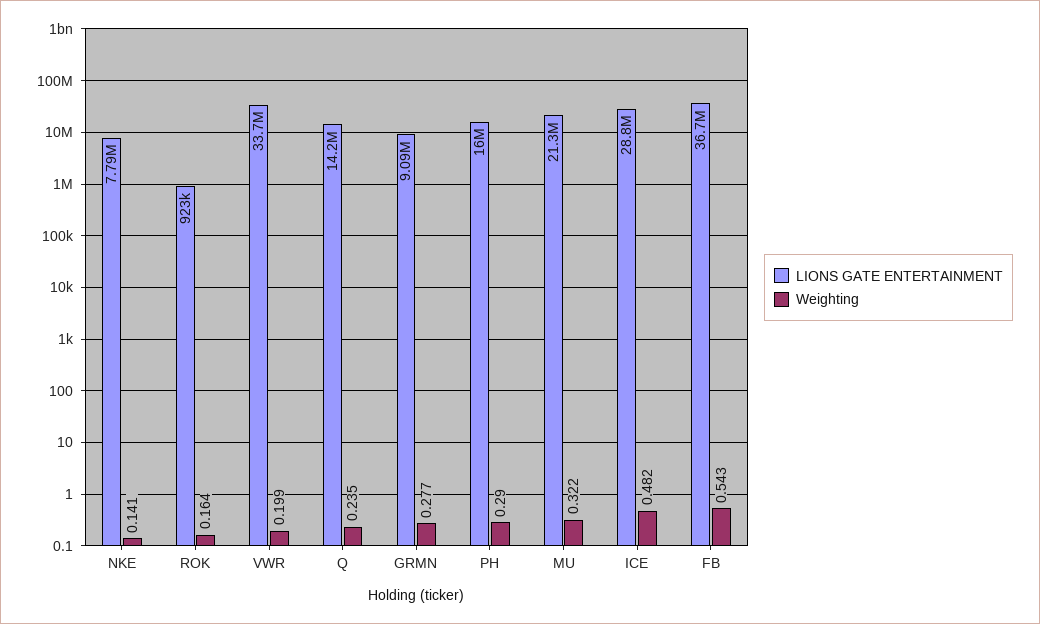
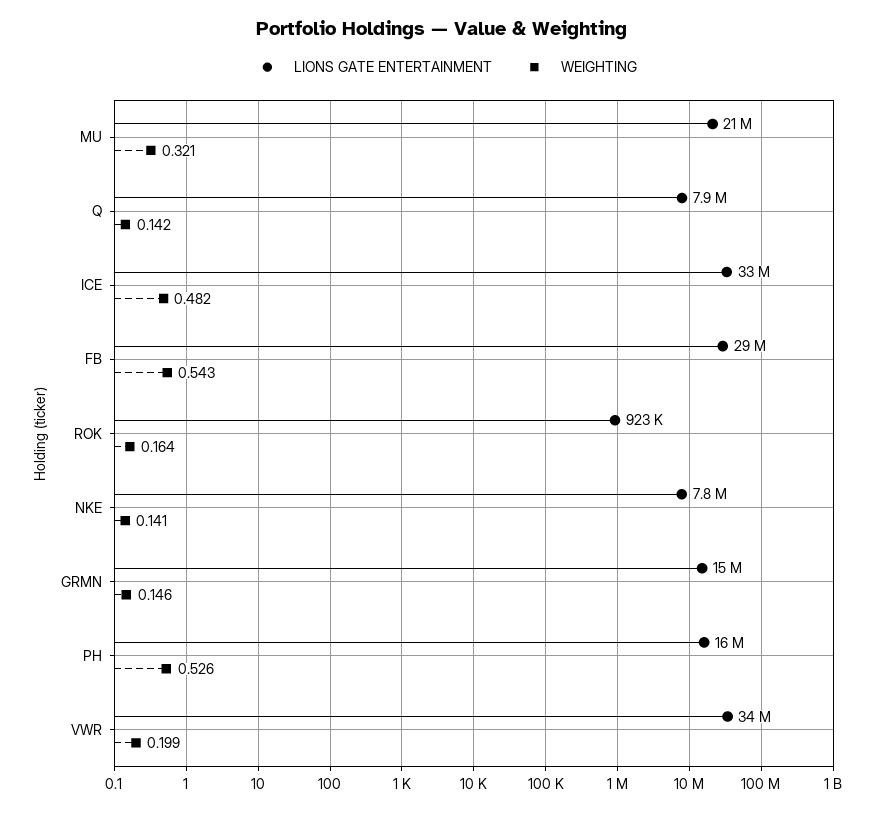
  {
    "LIONS GATE ENTERTAINMENT": {
      "NKE": 7790000,
      "ROK": 923000,
      "VWR": 33700000,
-     "Q": 14200000,
+     "Q": 7900000,
-     "GRMN": 9090000,
+     "GRMN": 15000000,
      "PH": 16000000,
      "MU": 21300000,
-     "ICE": 28800000,
+     "ICE": 33000000,
-     "FB": 36700000
+     "FB": 29000000
    },
    "Weighting": {
      "NKE": 0.141,
      "ROK": 0.164,
      "VWR": 0.199,
-     "Q": 0.235,
+     "Q": 0.142,
-     "GRMN": 0.277,
+     "GRMN": 0.146,
-     "PH": 0.29,
+     "PH": 0.526,
-     "MU": 0.322,
+     "MU": 0.321,
      "ICE": 0.482,
      "FB": 0.543
    }
  }

